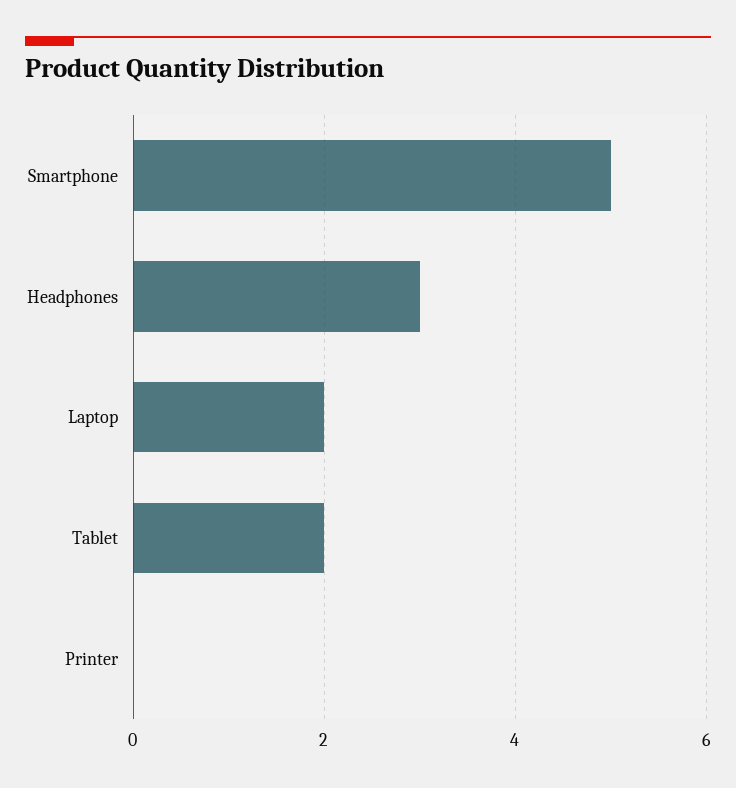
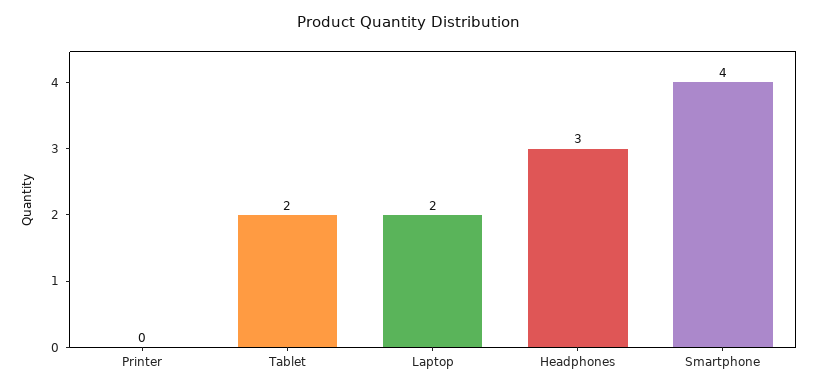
  {
-   "Smartphone": 5,
+   "Smartphone": 4,
    "Headphones": 3,
    "Laptop": 2,
    "Tablet": 2,
    "Printer": 0
  }

